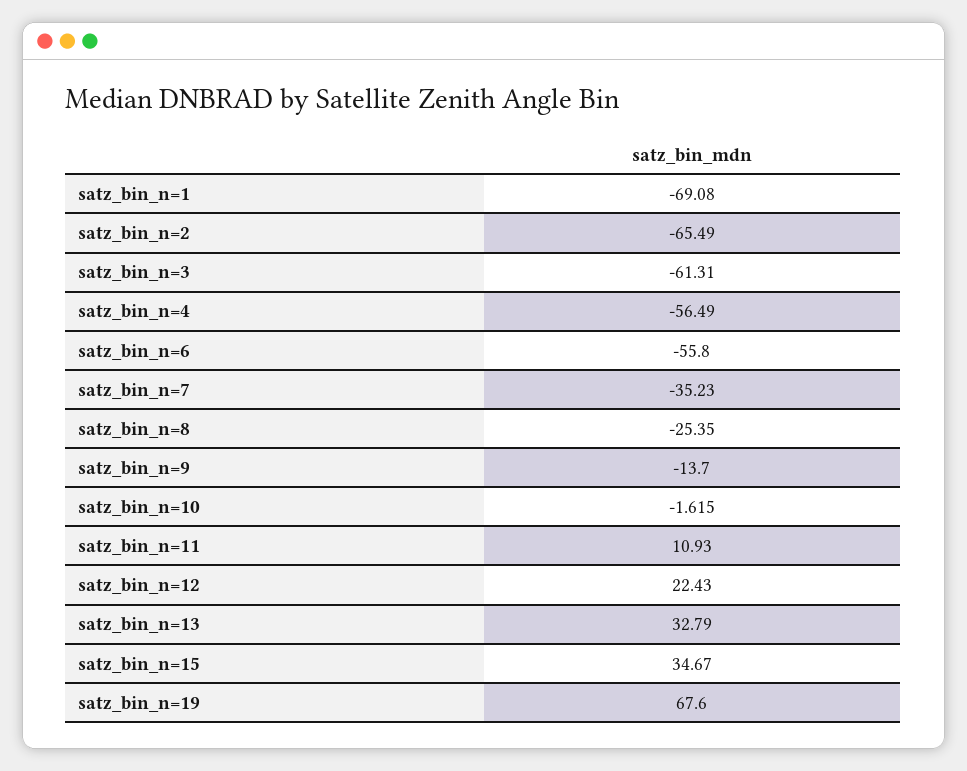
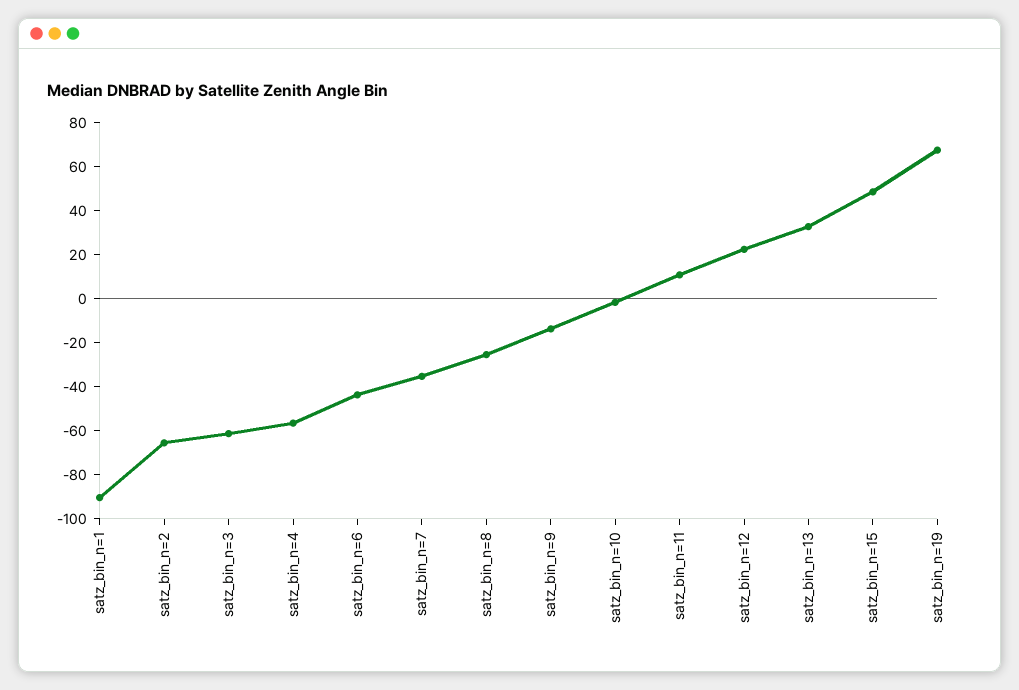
  {
-   "satz_bin_n=1": -69.08,
+   "satz_bin_n=1": -90,
    "satz_bin_n=2": -65.49,
    "satz_bin_n=3": -61.31,
    "satz_bin_n=4": -56.49,
-   "satz_bin_n=6": -55.8,
+   "satz_bin_n=6": -45,
    "satz_bin_n=7": -35.23,
    "satz_bin_n=8": -25.35,
    "satz_bin_n=9": -13.7,
    "satz_bin_n=10": -1.615,
    "satz_bin_n=11": 10.93,
    "satz_bin_n=12": 22.43,
    "satz_bin_n=13": 32.79,
-   "satz_bin_n=15": 34.67,
+   "satz_bin_n=15": 50,
    "satz_bin_n=19": 67.6
  }

